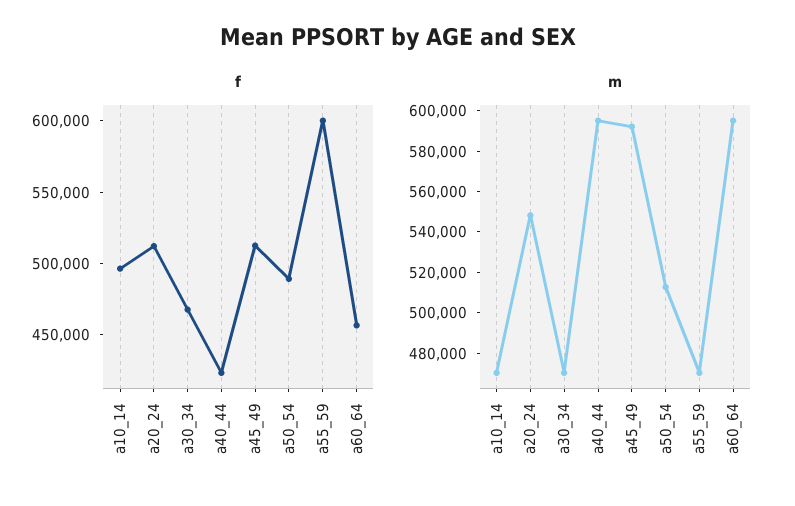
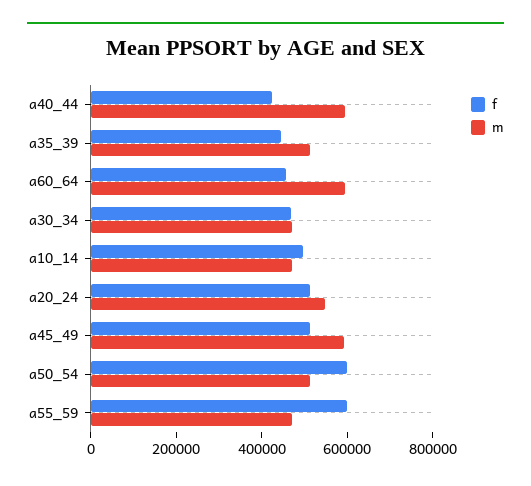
  {
    "f": {
      "a10_14": 500000,
      "a20_24": 510000,
      "a30_34": 470000,
      "a40_44": 420000,
      "a45_49": 510000,
-     "a50_54": 490000,
+     "a50_54": 600000,
      "a55_59": 600000,
-     "a60_64": 460000
+     "a60_64": 460000,
+     "a35_39": 450000
    },
    "m": {
      "a10_14": 470000,
      "a20_24": 550000,
      "a30_34": 470000,
      "a40_44": 595000,
      "a45_49": 590000,
      "a50_54": 515000,
      "a55_59": 470000,
-     "a60_64": 595000
+     "a60_64": 595000,
+     "a35_39": 500000
    }
  }

